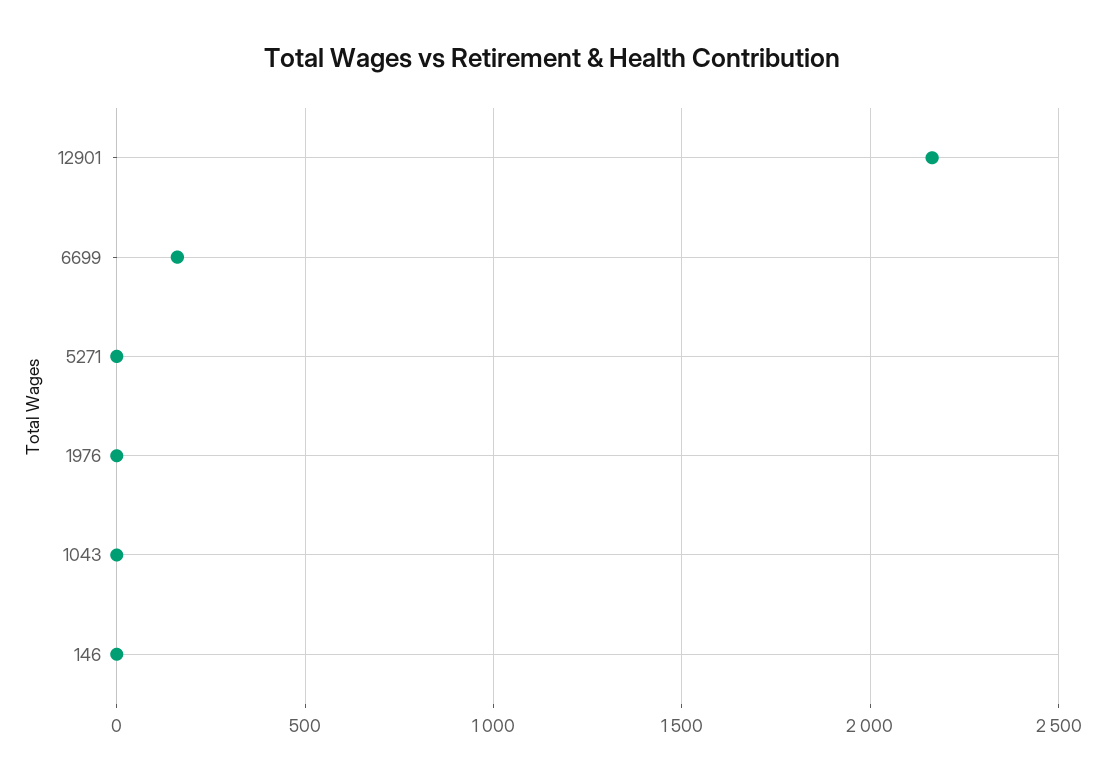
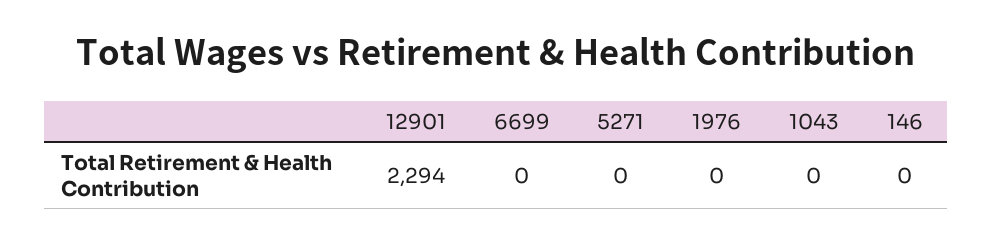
  {
-   "12901": 2150,
+   "12901": 2294,
-   "6699": 150,
+   "6699": 0,
    "5271": 0,
    "1976": 0,
    "1043": 0,
    "146": 0
  }

